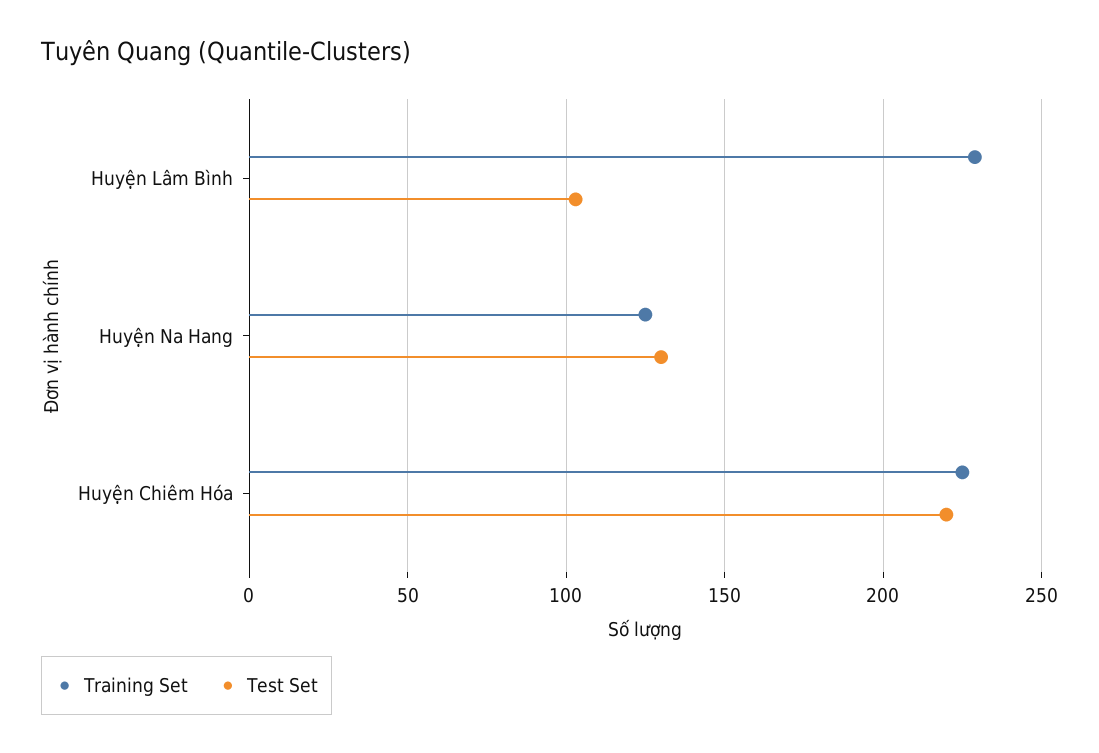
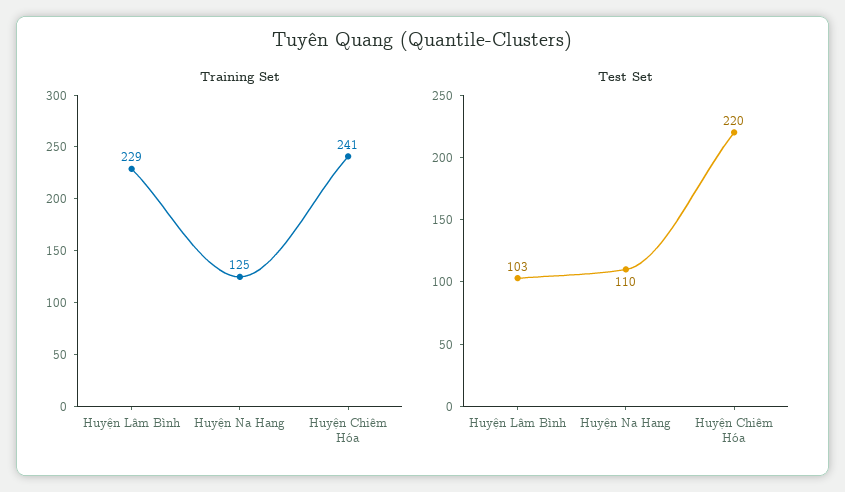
  {
    "Training Set": {
      "Huyện Lâm Bình": 229,
      "Huyện Na Hang": 125,
-     "Huyện Chiêm Hóa": 225
+     "Huyện Chiêm Hóa": 241
    },
    "Test Set": {
      "Huyện Lâm Bình": 103,
-     "Huyện Na Hang": 130,
+     "Huyện Na Hang": 110,
      "Huyện Chiêm Hóa": 220
    }
  }

